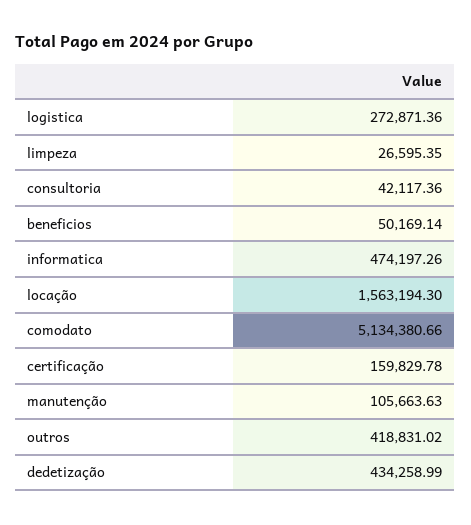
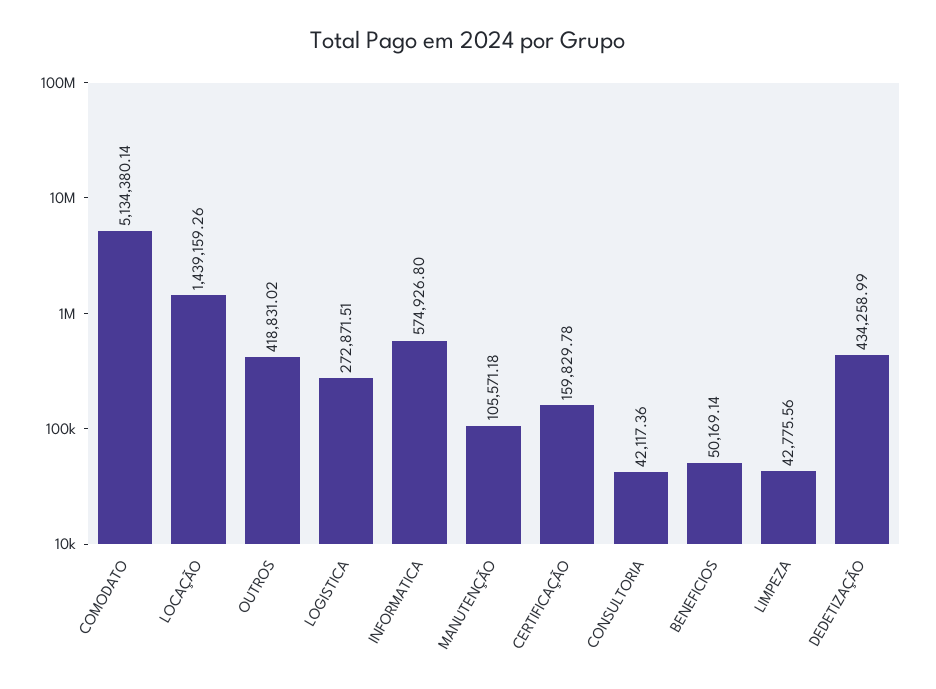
  {
-   "logistica": 272871.36,
+   "logistica": 272871.51,
-   "limpeza": 26595.35,
+   "limpeza": 42775.56,
    "consultoria": 42117.36,
    "beneficios": 50169.14,
-   "informatica": 474197.26,
+   "informatica": 574926.8,
-   "locação": 1563194.3,
+   "locação": 1439159.26,
-   "comodato": 5134380.66,
+   "comodato": 5134380.14,
    "certificação": 159829.78,
-   "manutenção": 105663.63,
+   "manutenção": 105571.18,
    "outros": 418831.02,
    "dedetização": 434258.99
  }

